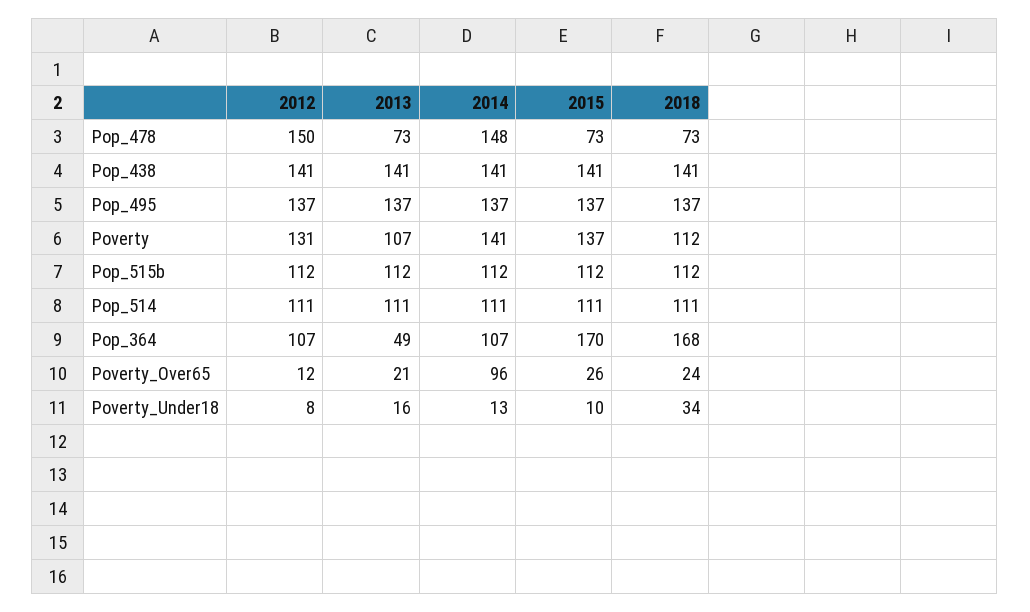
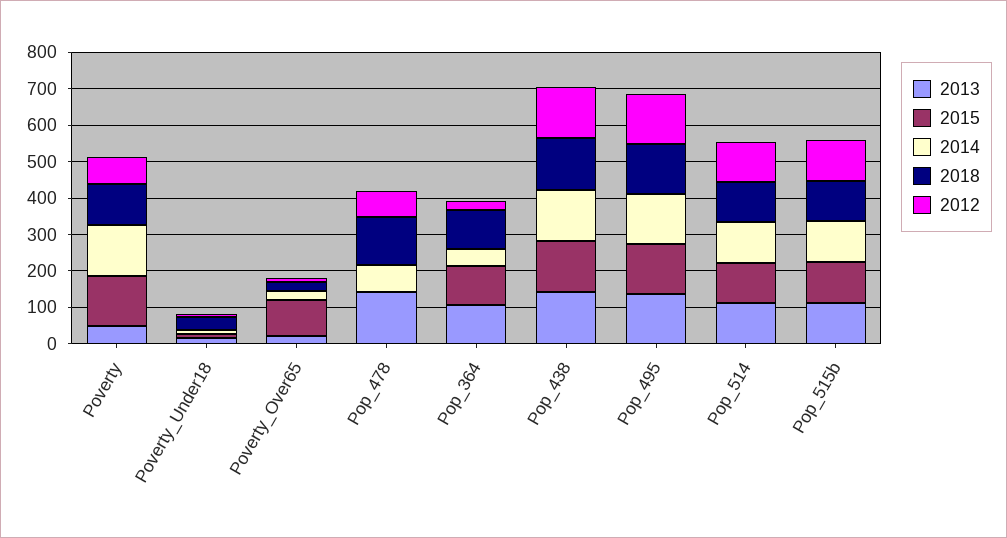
  {
    "2012": {
-     "Pop_478": 150,
+     "Pop_478": 75,
      "Pop_438": 141,
      "Pop_495": 137,
-     "Poverty": 131,
+     "Poverty": 75,
      "Pop_515b": 112,
      "Pop_514": 111,
-     "Pop_364": 107,
+     "Pop_364": 25,
      "Poverty_Over65": 12,
      "Poverty_Under18": 8
    },
    "2013": {
-     "Pop_478": 73,
+     "Pop_478": 150,
      "Pop_438": 141,
      "Pop_495": 137,
-     "Poverty": 107,
+     "Poverty": 50,
      "Pop_515b": 112,
      "Pop_514": 111,
-     "Pop_364": 49,
+     "Pop_364": 100,
      "Poverty_Over65": 21,
      "Poverty_Under18": 16
    },
    "2014": {
-     "Pop_478": 148,
+     "Pop_478": 75,
      "Pop_438": 141,
      "Pop_495": 137,
      "Poverty": 141,
      "Pop_515b": 112,
      "Pop_514": 111,
-     "Pop_364": 107,
+     "Pop_364": 50,
-     "Poverty_Over65": 96,
+     "Poverty_Over65": 25,
      "Poverty_Under18": 13
    },
    "2015": {
-     "Pop_478": 73,
+     "Pop_478": 0,
      "Pop_438": 141,
      "Pop_495": 137,
      "Poverty": 137,
      "Pop_515b": 112,
      "Pop_514": 111,
-     "Pop_364": 170,
+     "Pop_364": 100,
-     "Poverty_Over65": 26,
+     "Poverty_Over65": 100,
      "Poverty_Under18": 10
    },
    "2018": {
-     "Pop_478": 73,
+     "Pop_478": 125,
      "Pop_438": 141,
      "Pop_495": 137,
      "Poverty": 112,
      "Pop_515b": 112,
      "Pop_514": 111,
-     "Pop_364": 168,
+     "Pop_364": 100,
      "Poverty_Over65": 24,
      "Poverty_Under18": 34
    }
  }

